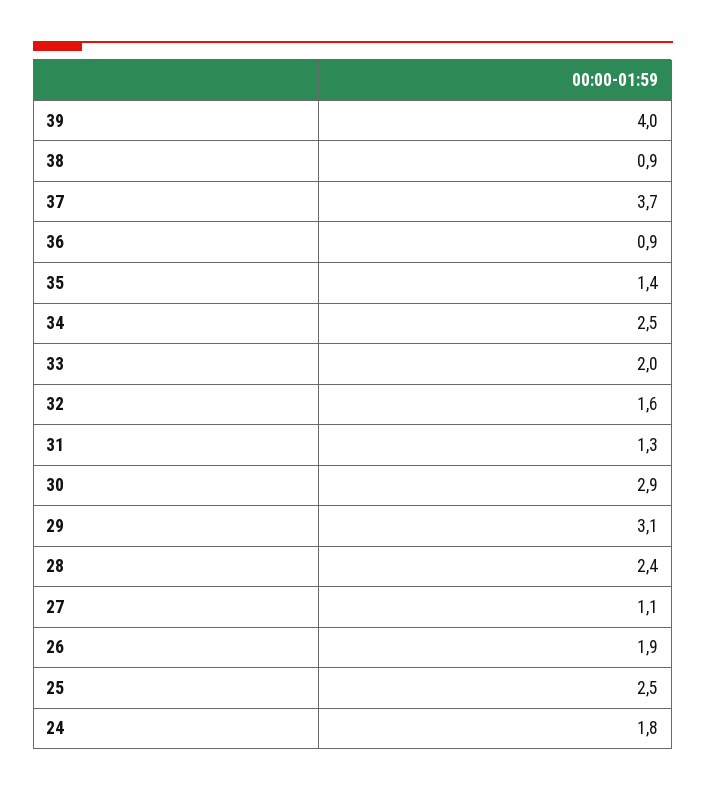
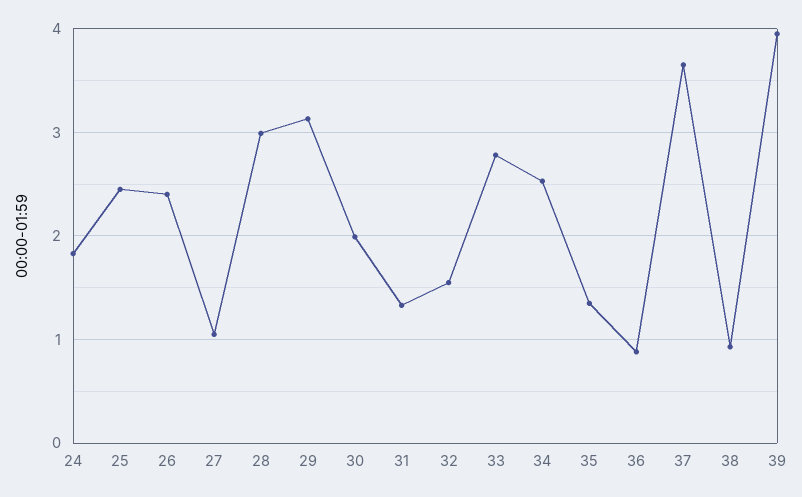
  {
    "39": 4,
    "38": 0.9,
    "37": 3.7,
    "36": 0.9,
    "35": 1.4,
    "34": 2.5,
-   "33": 2,
+   "33": 2.8,
    "32": 1.6,
    "31": 1.3,
-   "30": 2.9,
+   "30": 2,
    "29": 3.1,
-   "28": 2.4,
+   "28": 3,
    "27": 1.1,
-   "26": 1.9,
+   "26": 2.4,
    "25": 2.5,
    "24": 1.8
  }

